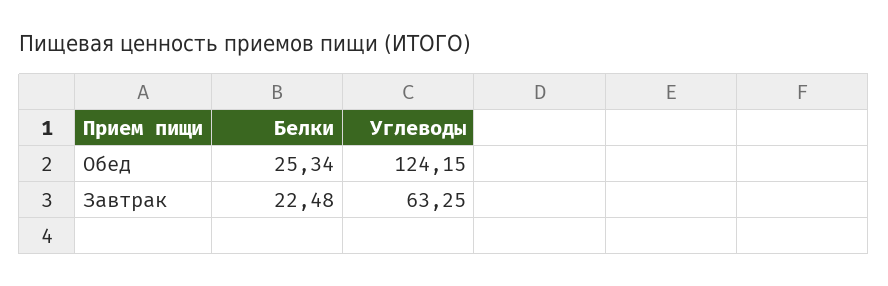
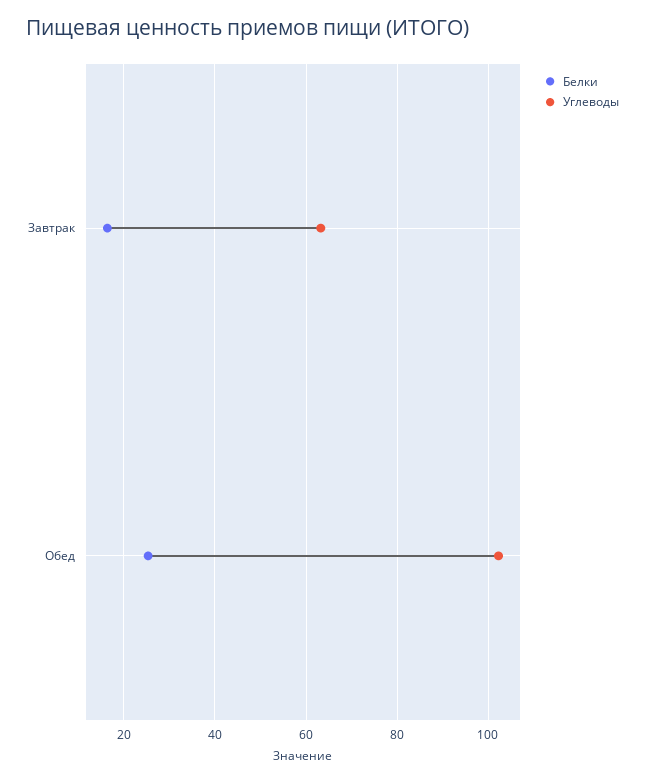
  {
    "Белки": {
      "Обед": 25.34,
-     "Завтрак": 22.48
+     "Завтрак": 16
    },
    "Углеводы": {
-     "Обед": 124.15,
+     "Обед": 102,
      "Завтрак": 63.25
    }
  }

